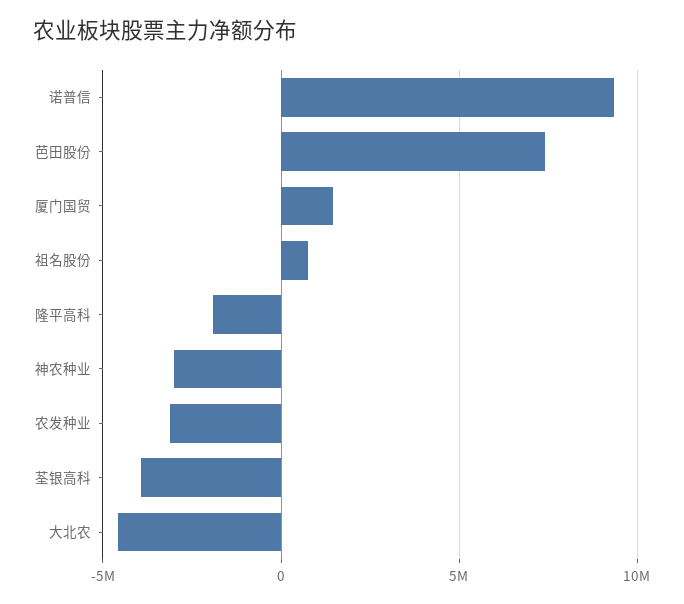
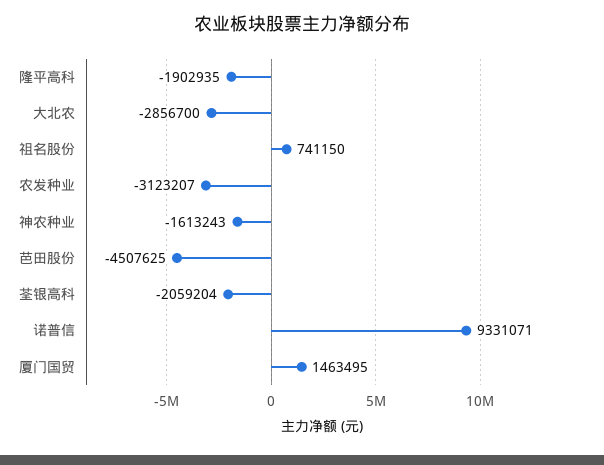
  {
    "诺普信": 9331071,
-   "芭田股份": 7500000,
+   "芭田股份": -4507625,
    "厦门国贸": 1463495,
    "祖名股份": 741150,
    "隆平高科": -1902935,
-   "神农种业": -3000000,
+   "神农种业": -1613243,
    "农发种业": -3123207,
-   "荃银高科": -4000000,
+   "荃银高科": -2059204,
-   "大北农": -4500000
+   "大北农": -2856700
  }

